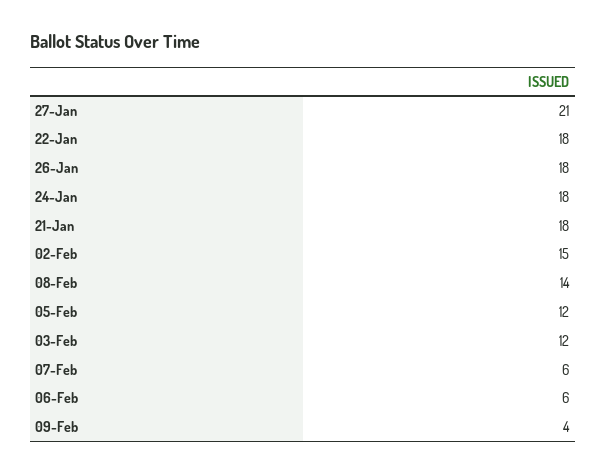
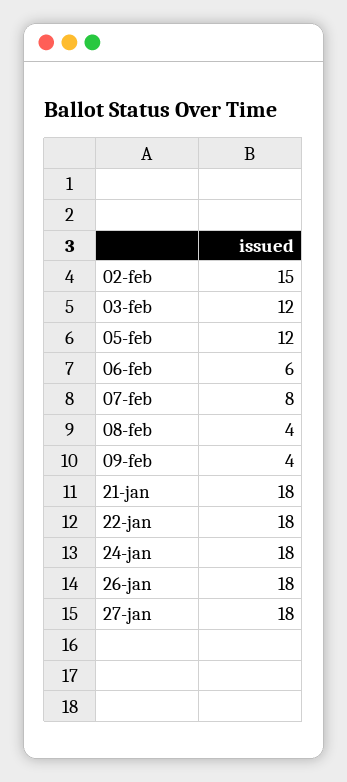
  {
-   "27-Jan": 21,
+   "27-Jan": 18,
    "22-Jan": 18,
    "26-Jan": 18,
    "24-Jan": 18,
    "21-Jan": 18,
    "02-Feb": 15,
-   "08-Feb": 14,
+   "08-Feb": 4,
    "05-Feb": 12,
    "03-Feb": 12,
-   "07-Feb": 6,
+   "07-Feb": 8,
    "06-Feb": 6,
    "09-Feb": 4
  }

